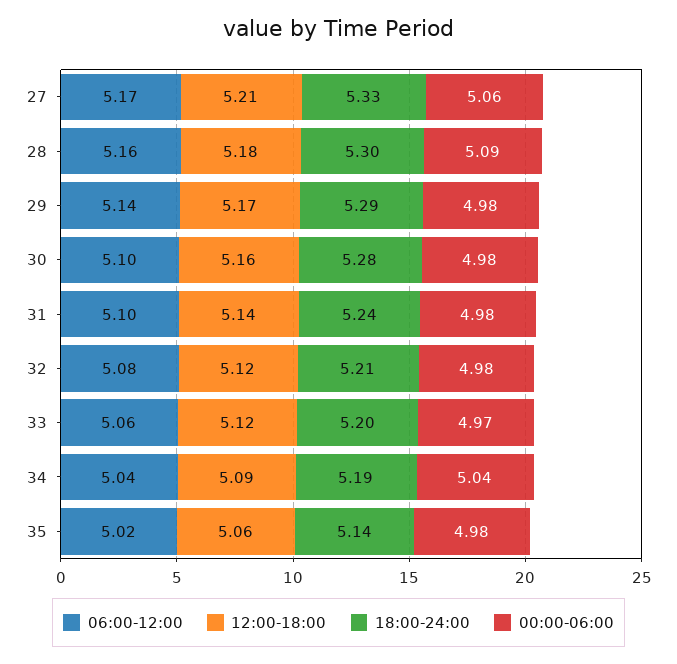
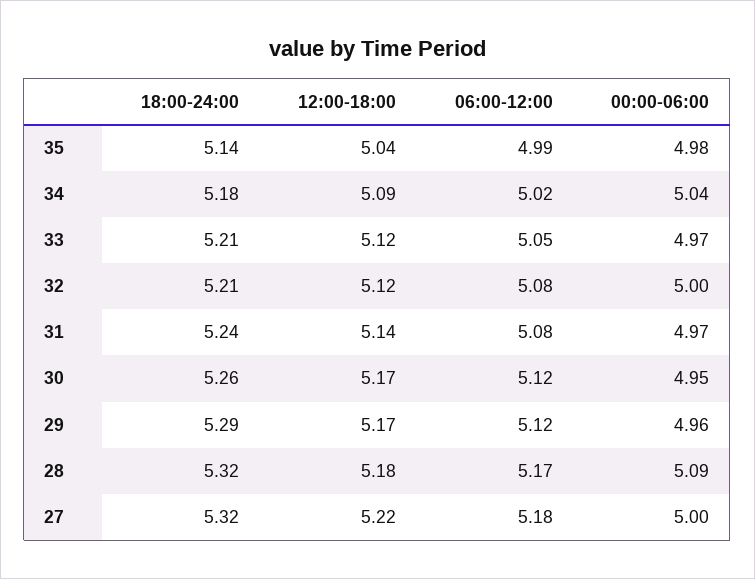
  {
    "06:00-12:00": {
-     "27": 5.17,
+     "27": 5.18,
-     "28": 5.16,
+     "28": 5.17,
-     "29": 5.14,
+     "29": 5.12,
-     "30": 5.1,
+     "30": 5.12,
-     "31": 5.1,
+     "31": 5.08,
      "32": 5.08,
-     "33": 5.06,
+     "33": 5.05,
-     "34": 5.04,
+     "34": 5.02,
-     "35": 5.02
+     "35": 4.99
    },
    "12:00-18:00": {
-     "27": 5.21,
+     "27": 5.22,
      "28": 5.18,
      "29": 5.17,
-     "30": 5.16,
+     "30": 5.17,
      "31": 5.14,
      "32": 5.12,
      "33": 5.12,
      "34": 5.09,
-     "35": 5.06
+     "35": 5.04
    },
    "18:00-24:00": {
-     "27": 5.33,
+     "27": 5.32,
-     "28": 5.3,
+     "28": 5.32,
      "29": 5.29,
-     "30": 5.28,
+     "30": 5.26,
      "31": 5.24,
      "32": 5.21,
-     "33": 5.2,
+     "33": 5.21,
-     "34": 5.19,
+     "34": 5.18,
      "35": 5.14
    },
    "00:00-06:00": {
-     "27": 5.06,
+     "27": 5,
      "28": 5.09,
-     "29": 4.98,
+     "29": 4.96,
-     "30": 4.98,
+     "30": 4.95,
-     "31": 4.98,
+     "31": 4.97,
-     "32": 4.98,
+     "32": 5,
      "33": 4.97,
      "34": 5.04,
      "35": 4.98
    }
  }

